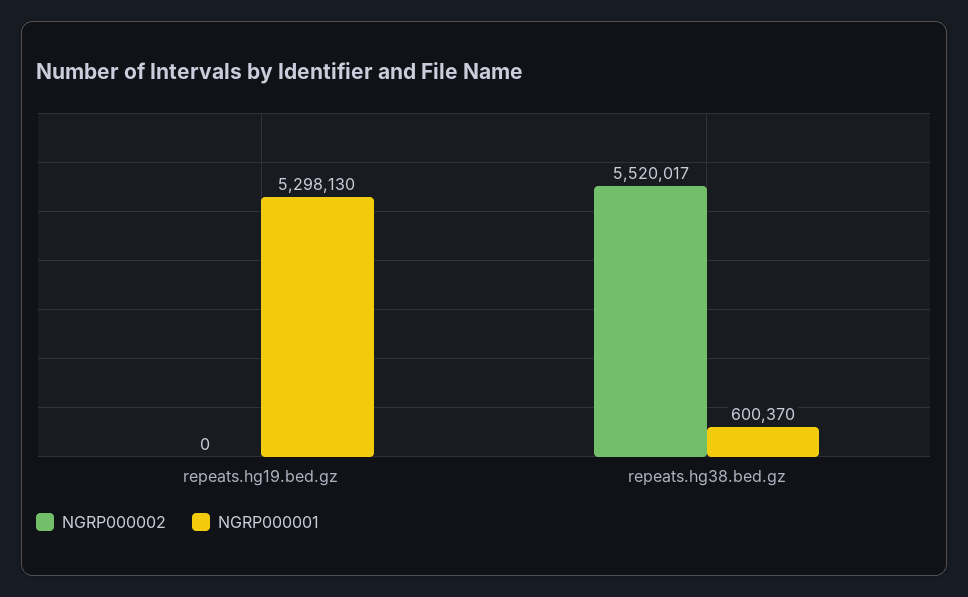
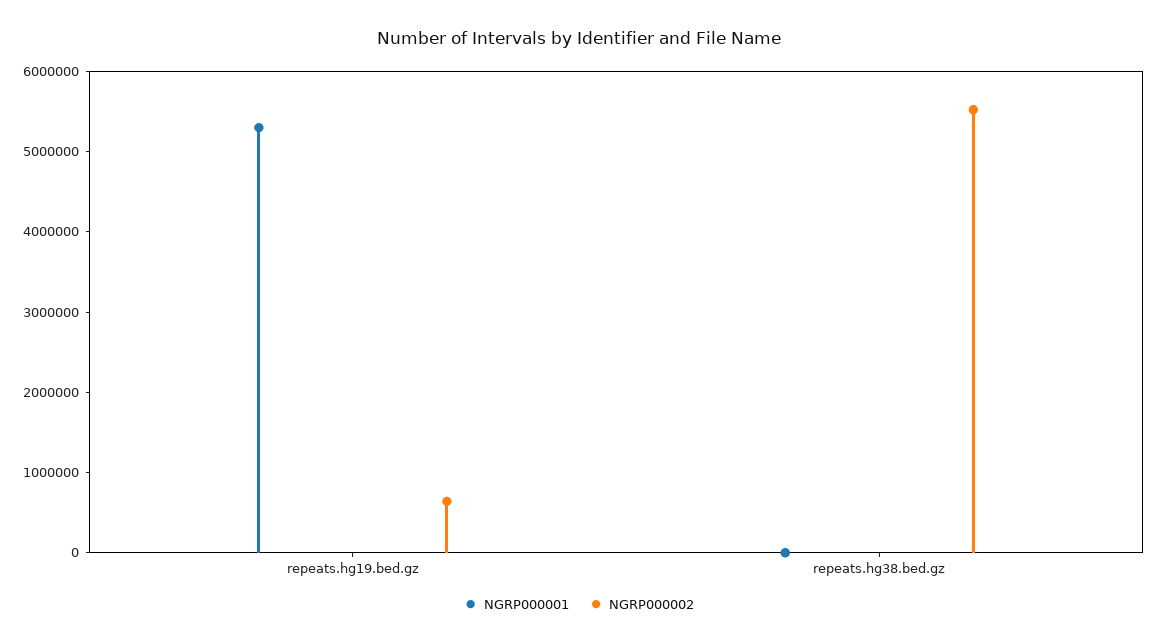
  {
    "NGRP000002": {
-     "repeats.hg19.bed.gz": 0,
+     "repeats.hg19.bed.gz": 600000,
      "repeats.hg38.bed.gz": 5520017
    },
    "NGRP000001": {
      "repeats.hg19.bed.gz": 5298130,
-     "repeats.hg38.bed.gz": 600370
+     "repeats.hg38.bed.gz": 0
    }
  }

